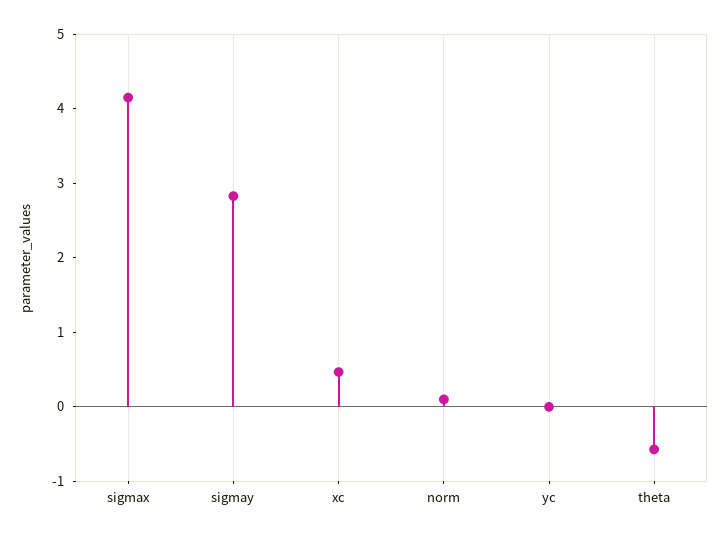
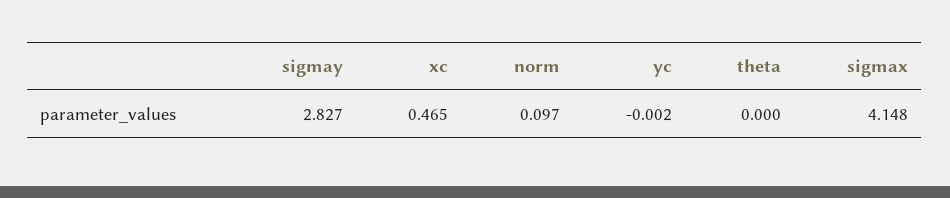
  {
    "sigmax": 4.148,
    "sigmay": 2.827,
    "xc": 0.465,
    "norm": 0.097,
    "yc": -0.002,
-   "theta": -0.6
+   "theta": 0
  }

